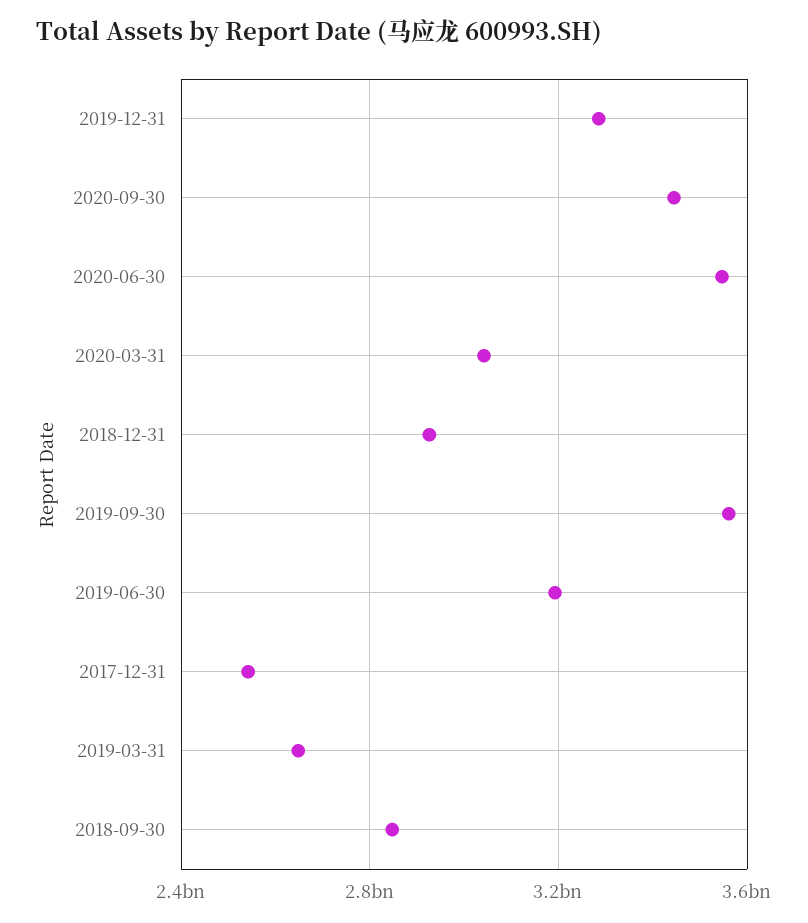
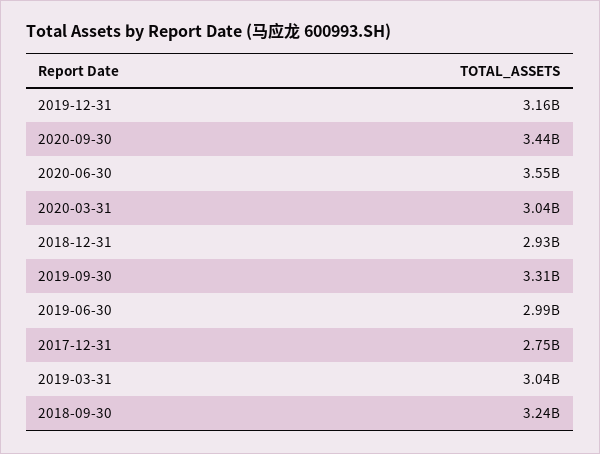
  {
-   "2019-12-31": 3300000000,
+   "2019-12-31": 3160000000,
    "2020-09-30": 3440000000,
    "2020-06-30": 3550000000,
    "2020-03-31": 3040000000,
    "2018-12-31": 2930000000,
-   "2019-09-30": 3550000000,
+   "2019-09-30": 3310000000,
-   "2019-06-30": 3200000000,
+   "2019-06-30": 2990000000,
-   "2017-12-31": 2550000000,
+   "2017-12-31": 2750000000,
-   "2019-03-31": 2650000000,
+   "2019-03-31": 3040000000,
-   "2018-09-30": 2850000000
+   "2018-09-30": 3240000000
  }

